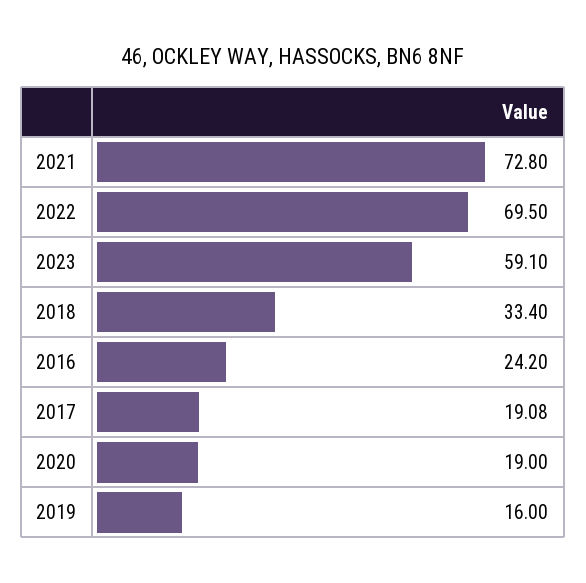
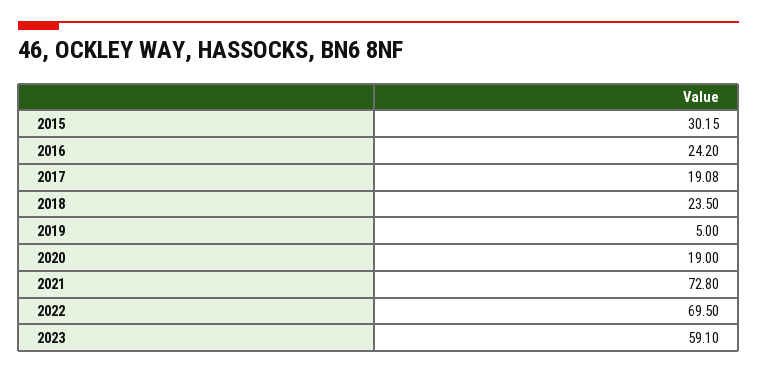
  {
    "2021": 72.8,
    "2022": 69.5,
    "2023": 59.1,
-   "2018": 33.4,
+   "2018": 23.5,
    "2016": 24.2,
    "2017": 19.08,
    "2020": 19,
-   "2019": 16
+   "2019": 5,
+   "2015": 30.15
  }

